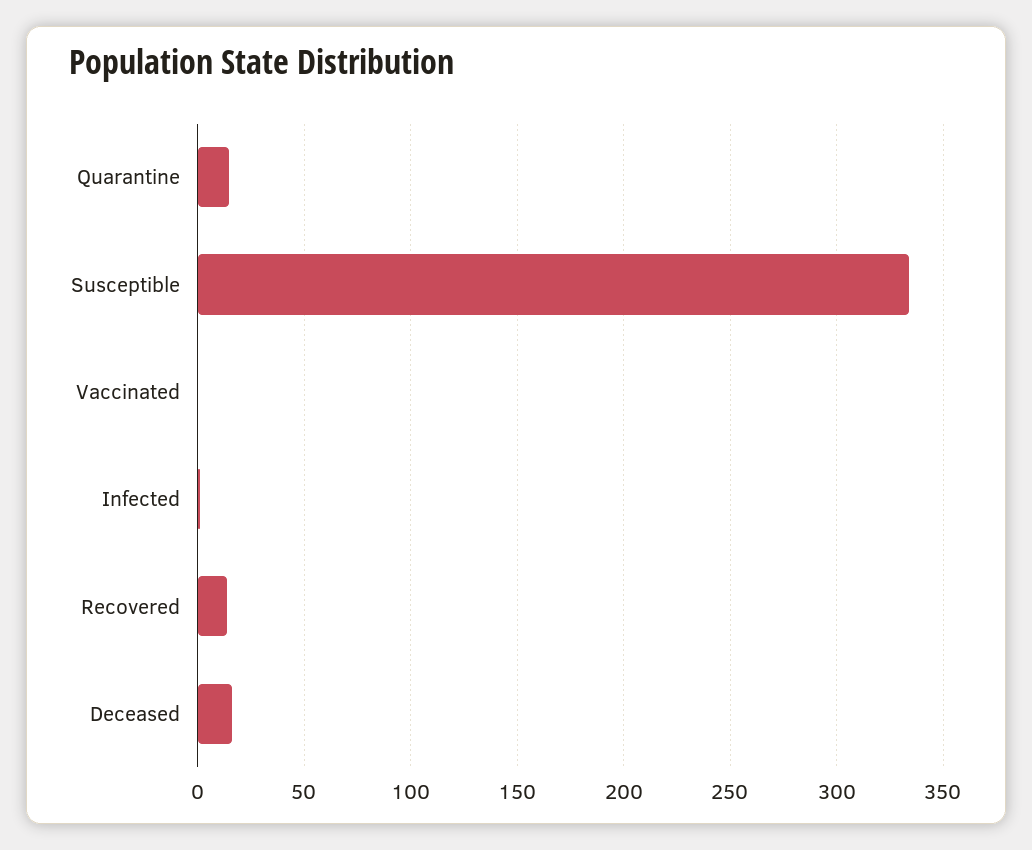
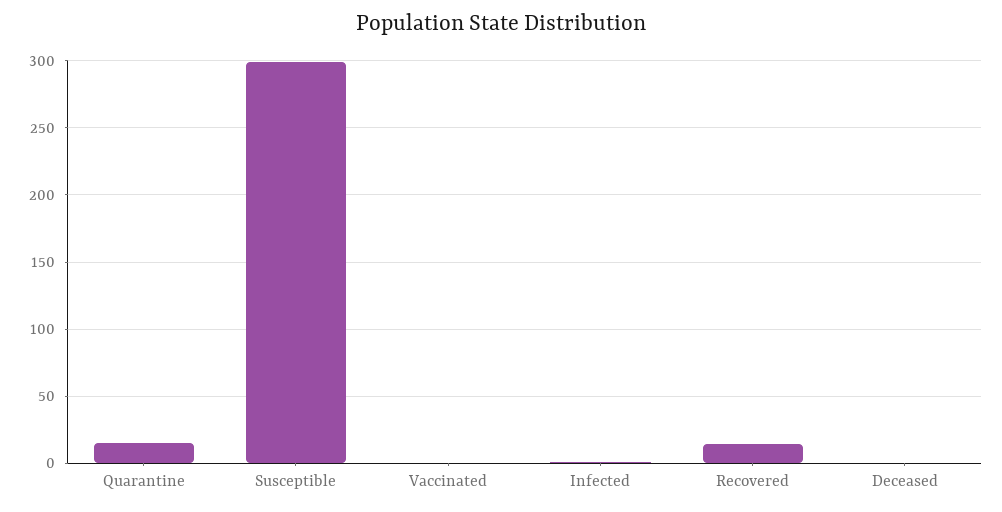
  {
    "Quarantine": 15,
-   "Susceptible": 335,
+   "Susceptible": 300,
    "Vaccinated": 0,
    "Infected": 0,
    "Recovered": 15,
-   "Deceased": 15
+   "Deceased": 0
  }

